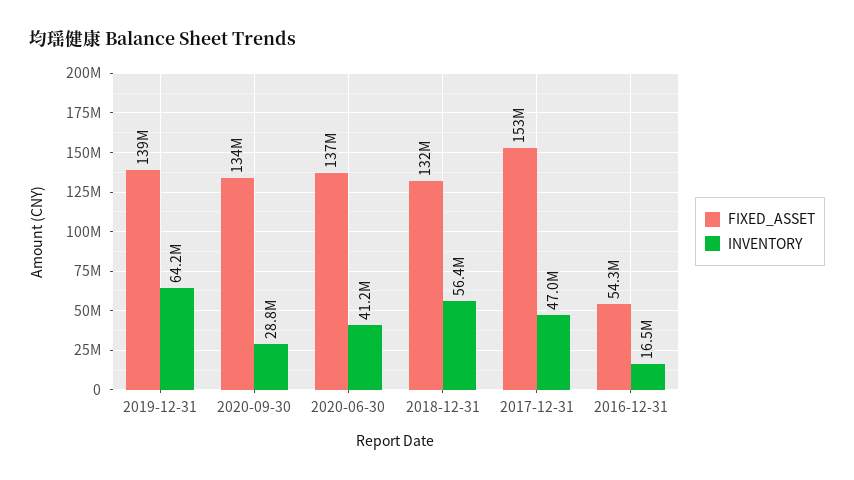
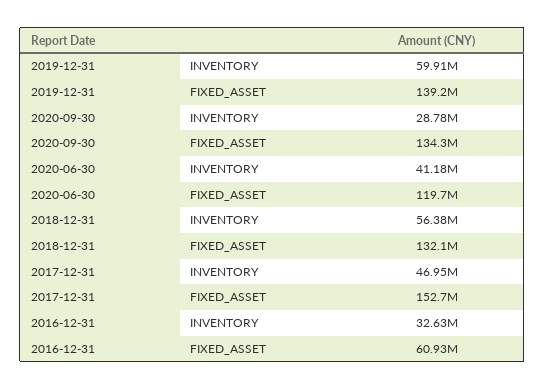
  {
    "FIXED_ASSET": {
      "2019-12-31": 139200000,
      "2020-09-30": 134300000,
-     "2020-06-30": 137000000,
+     "2020-06-30": 119700000,
      "2018-12-31": 132100000,
      "2017-12-31": 152700000,
-     "2016-12-31": 54300000
+     "2016-12-31": 60930000
    },
    "INVENTORY": {
-     "2019-12-31": 64200000,
+     "2019-12-31": 59910000,
      "2020-09-30": 28780000,
      "2020-06-30": 41180000,
      "2018-12-31": 56380000,
      "2017-12-31": 46950000,
-     "2016-12-31": 16500000
+     "2016-12-31": 32630000
    }
  }

